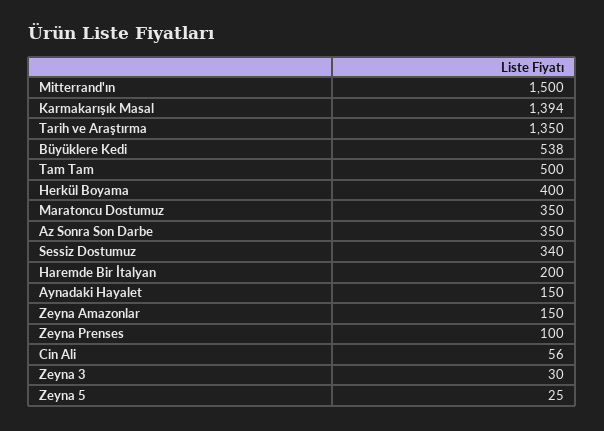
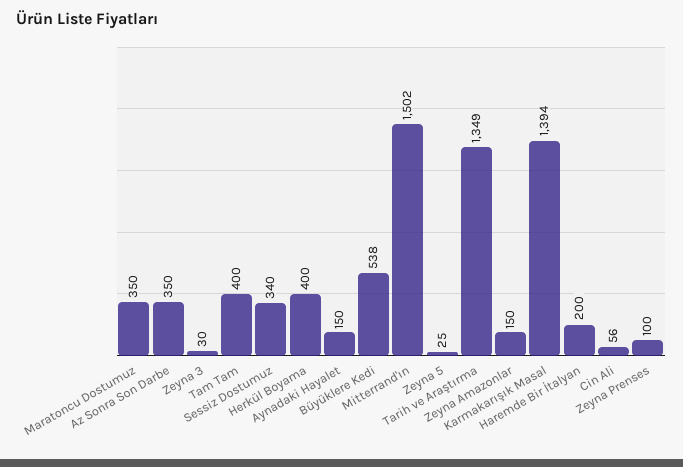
  {
-   "Mitterrand'ın": 1500,
+   "Mitterrand'ın": 1502,
    "Karmakarışık Masal": 1394,
-   "Tarih ve Araştırma": 1350,
+   "Tarih ve Araştırma": 1349,
    "Büyüklere Kedi": 538,
-   "Tam Tam": 500,
+   "Tam Tam": 400,
    "Herkül Boyama": 400,
    "Maratoncu Dostumuz": 350,
    "Az Sonra Son Darbe": 350,
    "Sessiz Dostumuz": 340,
    "Haremde Bir İtalyan": 200,
    "Aynadaki Hayalet": 150,
    "Zeyna Amazonlar": 150,
    "Zeyna Prenses": 100,
    "Cin Ali": 56,
    "Zeyna 3": 30,
    "Zeyna 5": 25
  }

